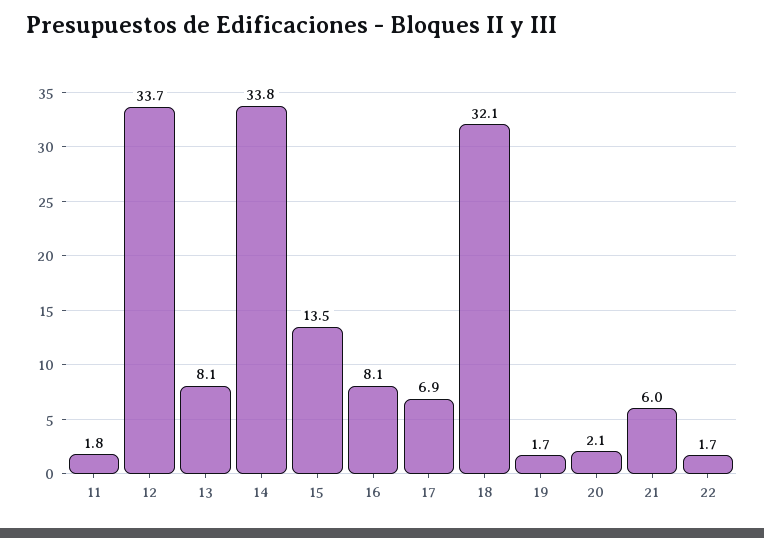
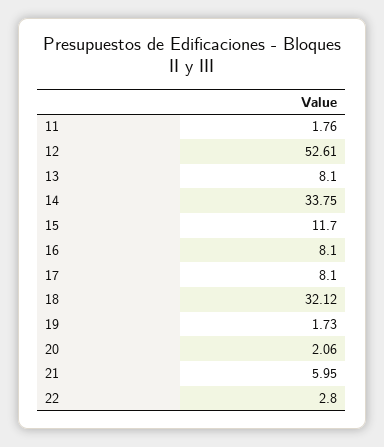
  {
    "11": 1.76,
-   "12": 33.7,
+   "12": 52.61,
    "13": 8.1,
    "14": 33.75,
-   "15": 13.5,
+   "15": 11.7,
    "16": 8.1,
-   "17": 6.9,
+   "17": 8.1,
    "18": 32.12,
    "19": 1.73,
    "20": 2.06,
    "21": 5.95,
-   "22": 1.7
+   "22": 2.8
  }

